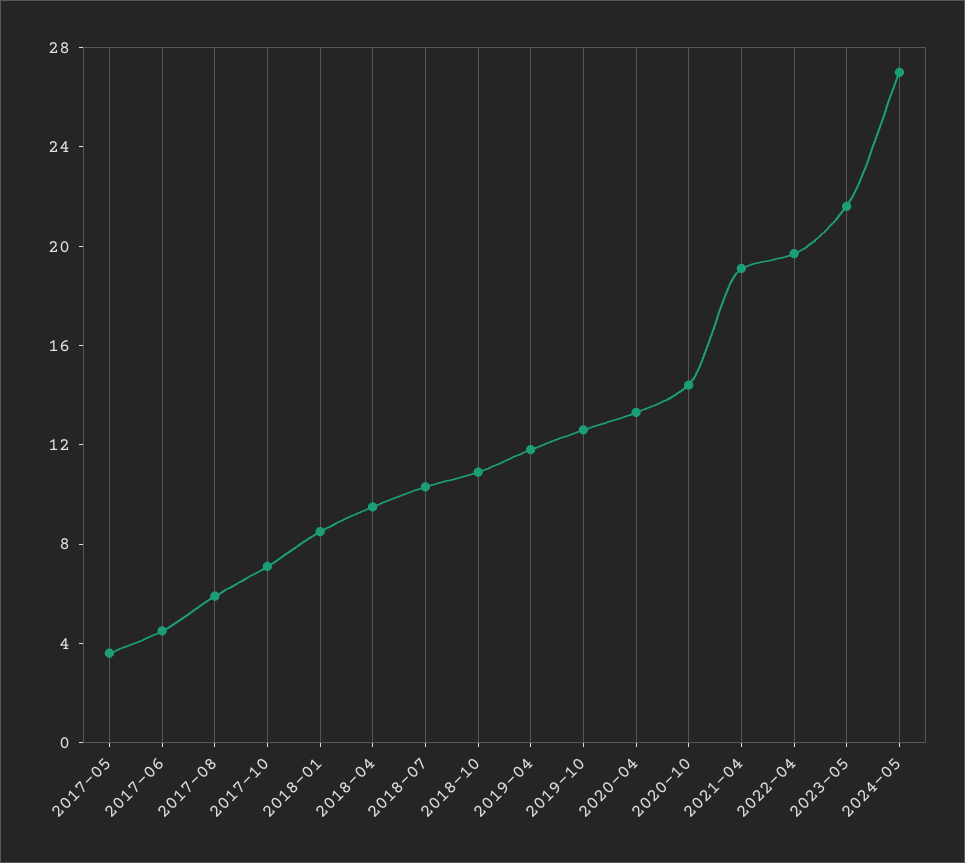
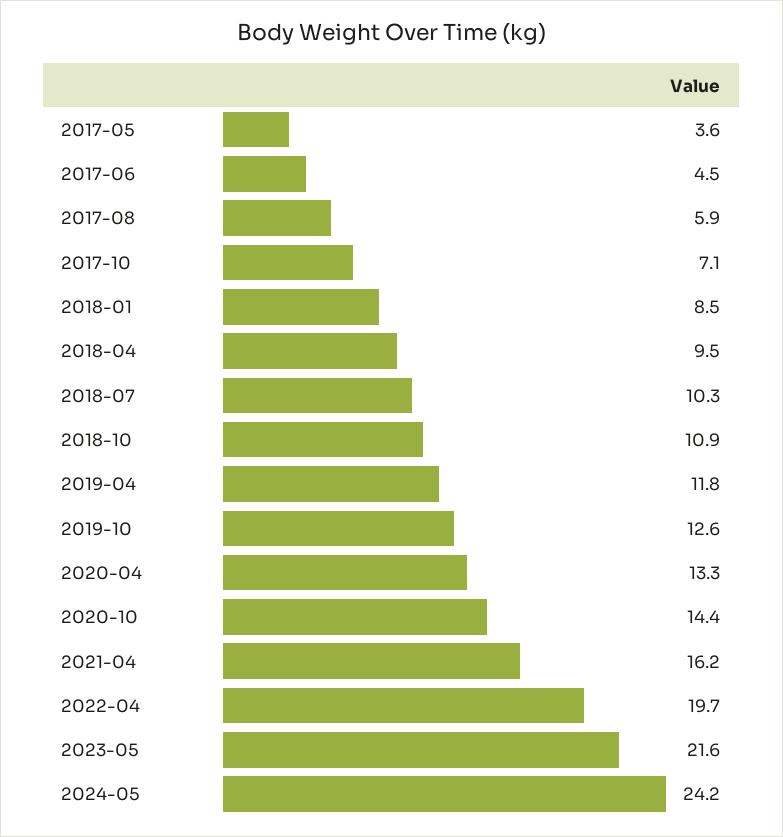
  {
    "2017-05": 3.6,
    "2017-06": 4.5,
    "2017-08": 5.9,
    "2017-10": 7.1,
    "2018-01": 8.5,
    "2018-04": 9.5,
    "2018-07": 10.3,
    "2018-10": 10.9,
    "2019-04": 11.8,
    "2019-10": 12.6,
    "2020-04": 13.3,
    "2020-10": 14.4,
-   "2021-04": 19,
+   "2021-04": 16.2,
    "2022-04": 19.7,
    "2023-05": 21.6,
-   "2024-05": 27
+   "2024-05": 24.2
  }

